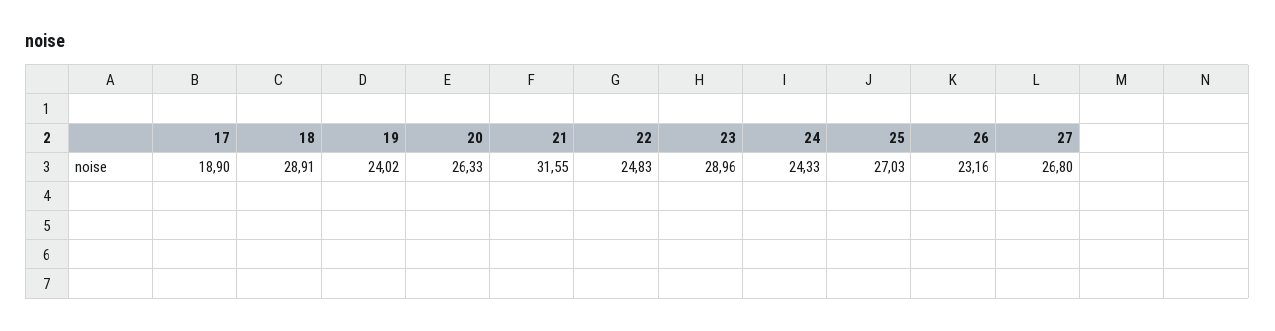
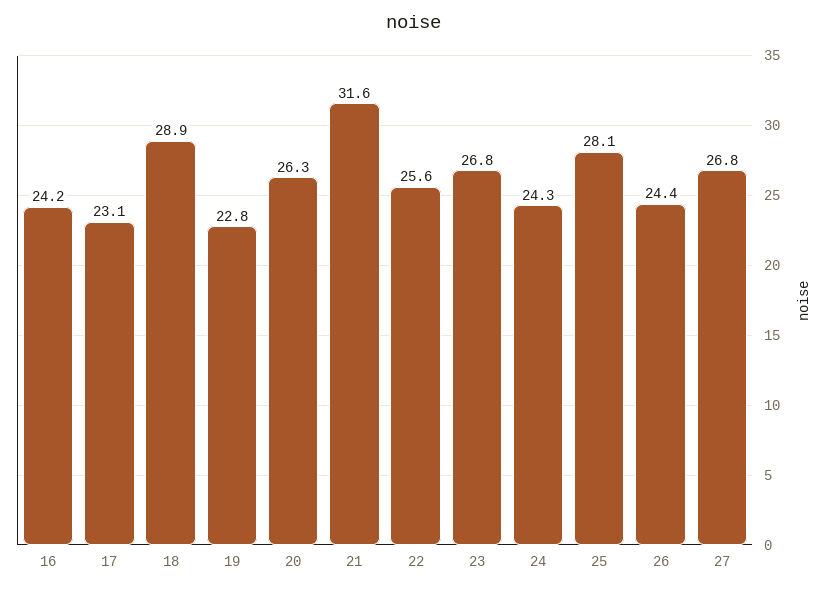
  {
-   "17": 18.9,
+   "17": 23.1,
    "18": 28.91,
-   "19": 24.02,
+   "19": 22.8,
    "20": 26.33,
    "21": 31.55,
-   "22": 24.83,
+   "22": 25.6,
-   "23": 28.96,
+   "23": 26.8,
    "24": 24.33,
-   "25": 27.03,
+   "25": 28.1,
-   "26": 23.16,
+   "26": 24.4,
-   "27": 26.8
+   "27": 26.8,
+   "16": 24.2
  }

